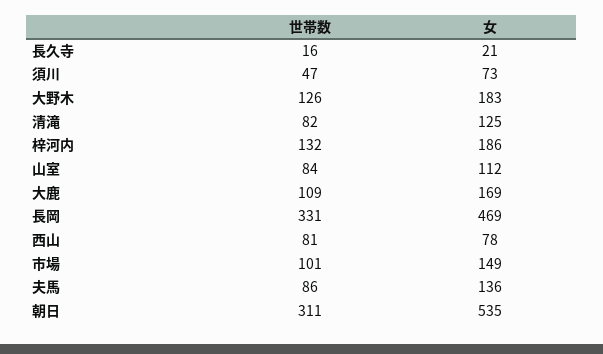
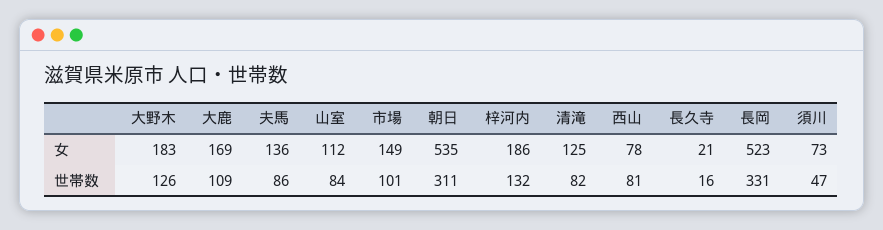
  {
    "世帯数": {
      "長久寺": 16,
      "須川": 47,
      "大野木": 126,
      "清滝": 82,
      "梓河内": 132,
      "山室": 84,
      "大鹿": 109,
      "長岡": 331,
      "西山": 81,
      "市場": 101,
      "夫馬": 86,
      "朝日": 311
    },
    "女": {
      "長久寺": 21,
      "須川": 73,
      "大野木": 183,
      "清滝": 125,
      "梓河内": 186,
      "山室": 112,
      "大鹿": 169,
-     "長岡": 469,
+     "長岡": 523,
      "西山": 78,
      "市場": 149,
      "夫馬": 136,
      "朝日": 535
    }
  }

